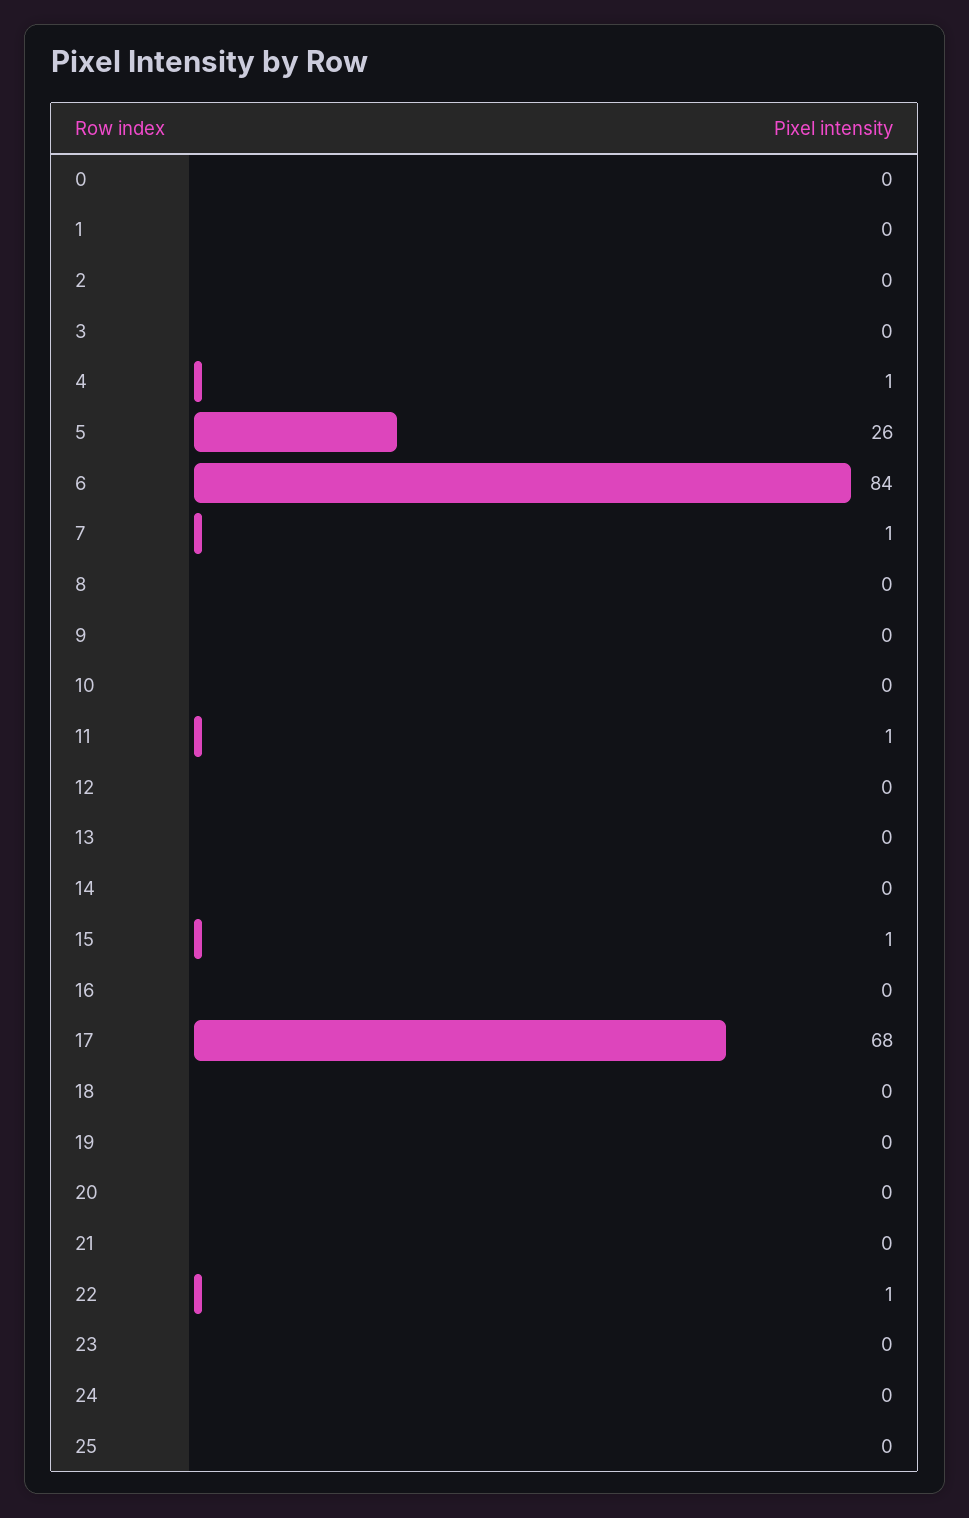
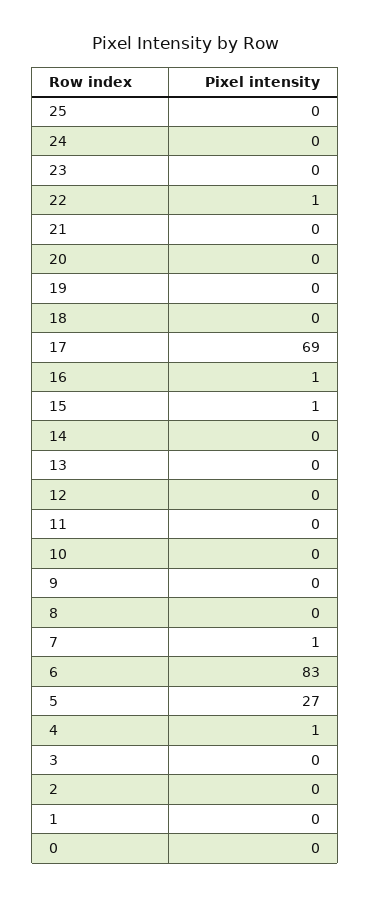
  {
    "0": 0,
    "1": 0,
    "2": 0,
    "3": 0,
    "4": 1,
-   "5": 26,
+   "5": 27,
-   "6": 84,
+   "6": 83,
    "7": 1,
    "8": 0,
    "9": 0,
    "10": 0,
-   "11": 1,
+   "11": 0,
    "12": 0,
    "13": 0,
    "14": 0,
    "15": 1,
-   "16": 0,
+   "16": 1,
-   "17": 68,
+   "17": 69,
    "18": 0,
    "19": 0,
    "20": 0,
    "21": 0,
    "22": 1,
    "23": 0,
    "24": 0,
    "25": 0
  }

